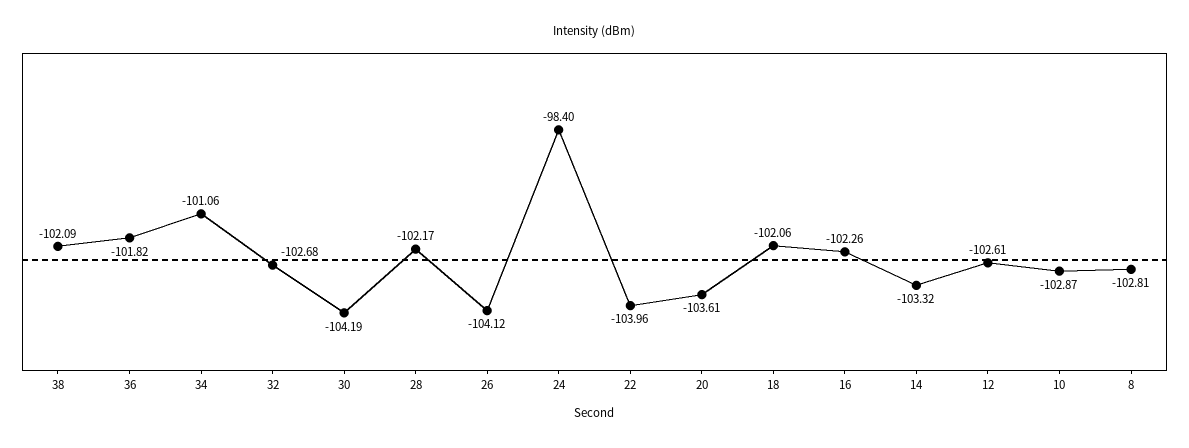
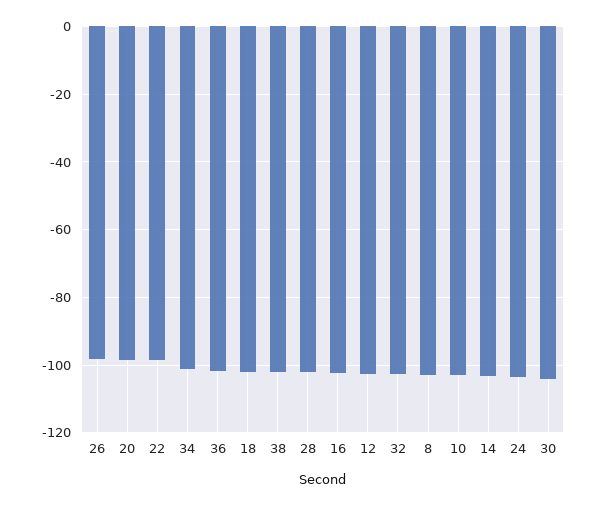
  {
    "38": -102.09,
    "36": -101.82,
    "34": -101.06,
    "32": -102.68,
    "30": -104.19,
    "28": -102.17,
-   "26": -104.12,
+   "26": -98,
-   "24": -98.4,
+   "24": -104,
-   "22": -103.96,
+   "22": -98,
-   "20": -103.61,
+   "20": -98,
    "18": -102.06,
    "16": -102.26,
    "14": -103.32,
    "12": -102.61,
    "10": -102.87,
    "8": -102.81
  }

